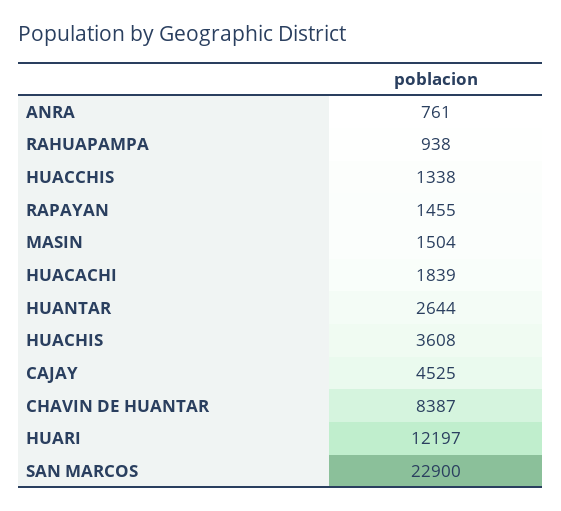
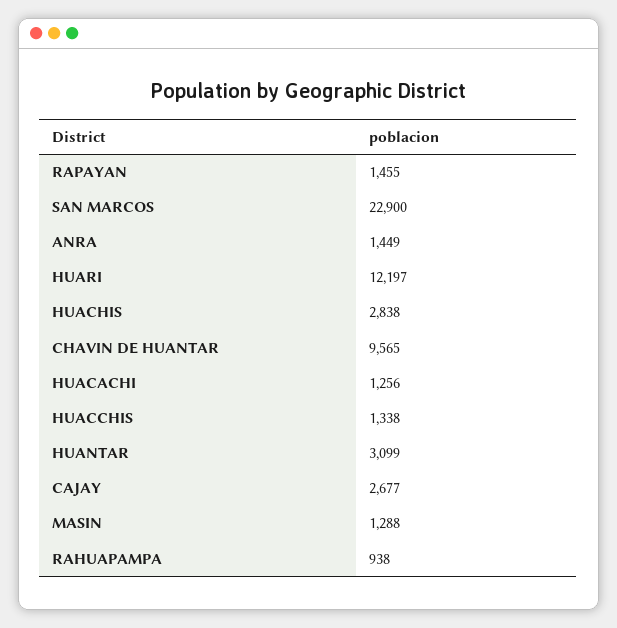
  {
-   "ANRA": 761,
+   "ANRA": 1449,
    "RAHUAPAMPA": 938,
    "HUACCHIS": 1338,
    "RAPAYAN": 1455,
-   "MASIN": 1504,
+   "MASIN": 1288,
-   "HUACACHI": 1839,
+   "HUACACHI": 1256,
-   "HUANTAR": 2644,
+   "HUANTAR": 3099,
-   "HUACHIS": 3608,
+   "HUACHIS": 2838,
-   "CAJAY": 4525,
+   "CAJAY": 2677,
-   "CHAVIN DE HUANTAR": 8387,
+   "CHAVIN DE HUANTAR": 9565,
    "HUARI": 12197,
    "SAN MARCOS": 22900
  }

